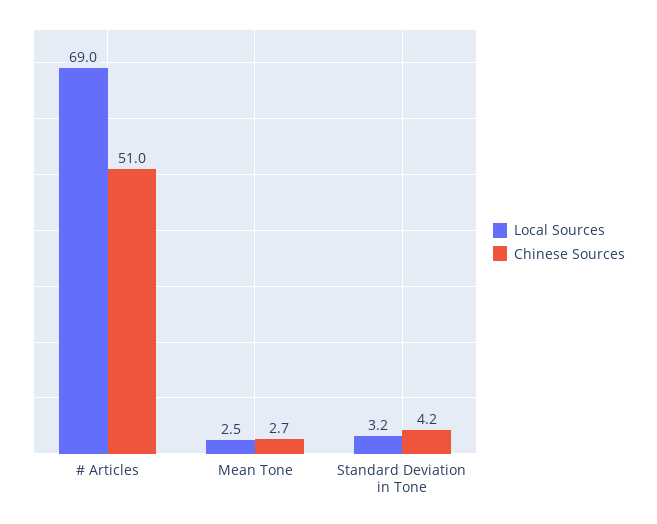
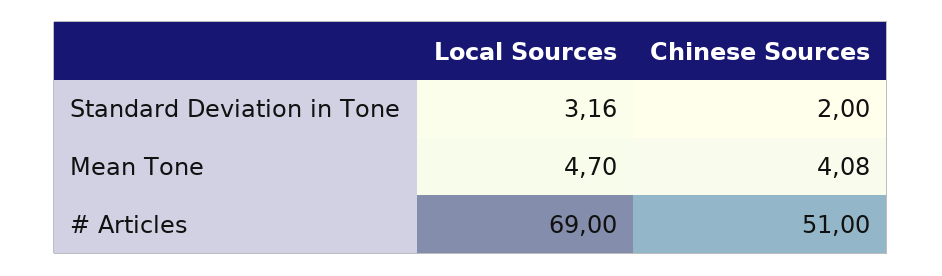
  {
    "Local Sources": {
      "# Articles": 69,
-     "Mean Tone": 2.5,
+     "Mean Tone": 4.7,
      "Standard Deviation in Tone": 3.16
    },
    "Chinese Sources": {
      "# Articles": 51,
-     "Mean Tone": 2.7,
+     "Mean Tone": 4.08,
-     "Standard Deviation in Tone": 4.2
+     "Standard Deviation in Tone": 2
    }
  }

